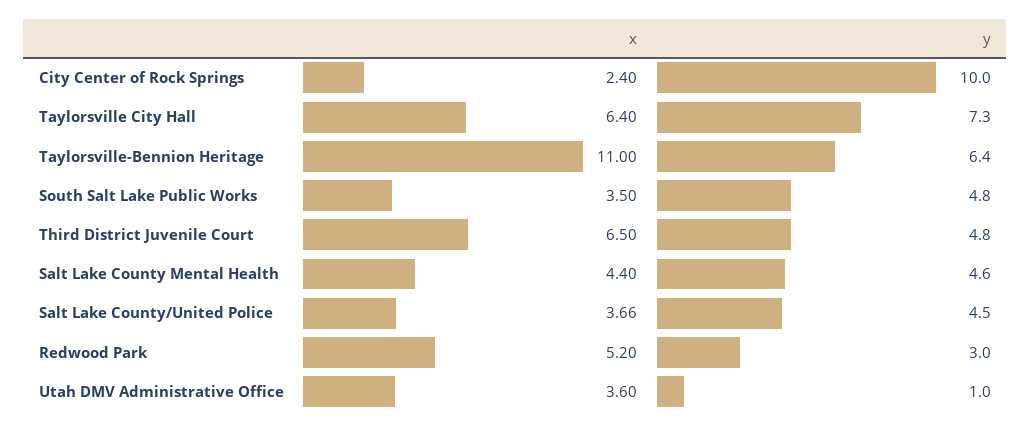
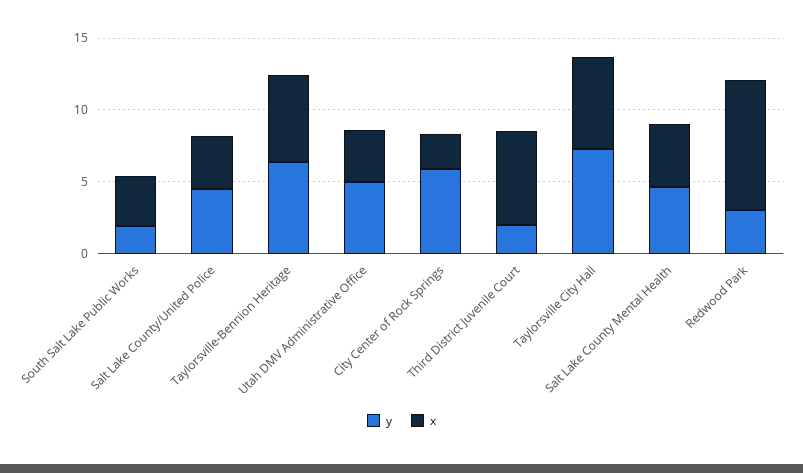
  {
    "x": {
      "City Center of Rock Springs": 2.4,
      "Taylorsville City Hall": 6.4,
-     "Taylorsville-Bennion Heritage": 11,
+     "Taylorsville-Bennion Heritage": 6,
      "South Salt Lake Public Works": 3.5,
      "Third District Juvenile Court": 6.5,
      "Salt Lake County Mental Health": 4.4,
      "Salt Lake County/United Police": 3.66,
-     "Redwood Park": 5.2,
+     "Redwood Park": 9,
      "Utah DMV Administrative Office": 3.6
    },
    "y": {
-     "City Center of Rock Springs": 10,
+     "City Center of Rock Springs": 6,
      "Taylorsville City Hall": 7.3,
      "Taylorsville-Bennion Heritage": 6.4,
-     "South Salt Lake Public Works": 4.8,
+     "South Salt Lake Public Works": 2,
-     "Third District Juvenile Court": 4.8,
+     "Third District Juvenile Court": 2,
      "Salt Lake County Mental Health": 4.6,
      "Salt Lake County/United Police": 4.5,
      "Redwood Park": 3,
-     "Utah DMV Administrative Office": 1
+     "Utah DMV Administrative Office": 5
    }
  }

